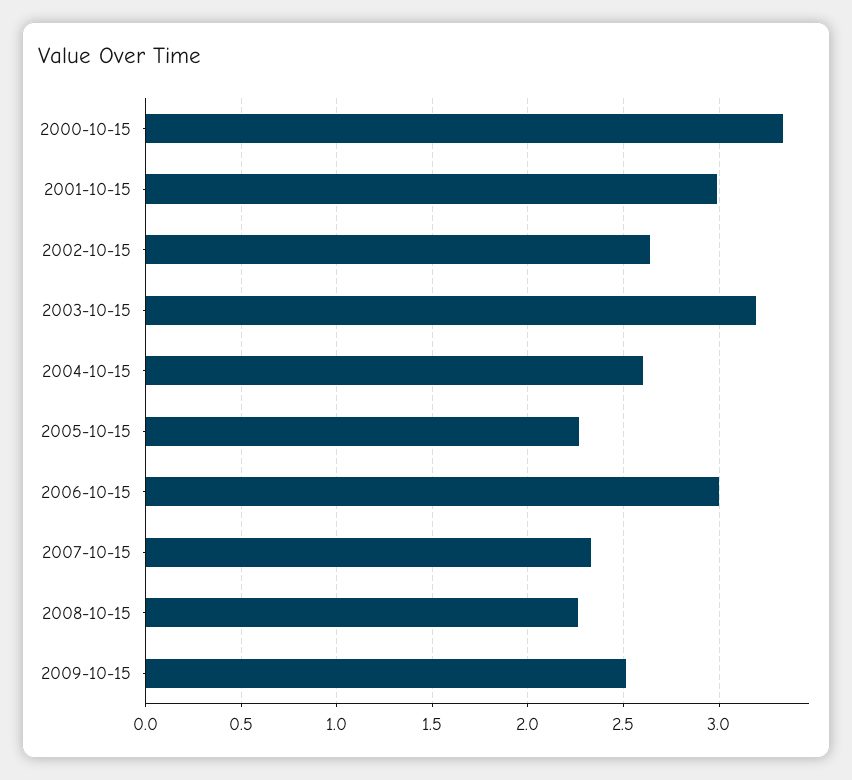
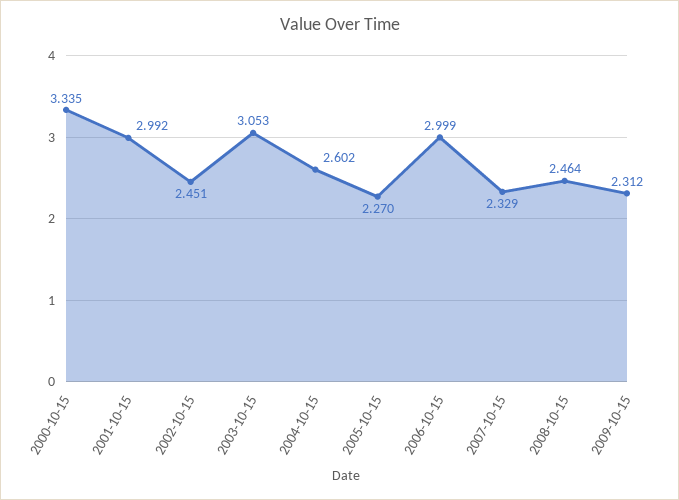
  {
    "2000-10-15": 3.335,
    "2001-10-15": 2.992,
-   "2002-10-15": 2.65,
+   "2002-10-15": 2.451,
-   "2003-10-15": 3.2,
+   "2003-10-15": 3.053,
    "2004-10-15": 2.602,
    "2005-10-15": 2.27,
    "2006-10-15": 2.999,
    "2007-10-15": 2.329,
-   "2008-10-15": 2.25,
+   "2008-10-15": 2.464,
-   "2009-10-15": 2.5
+   "2009-10-15": 2.312
  }

